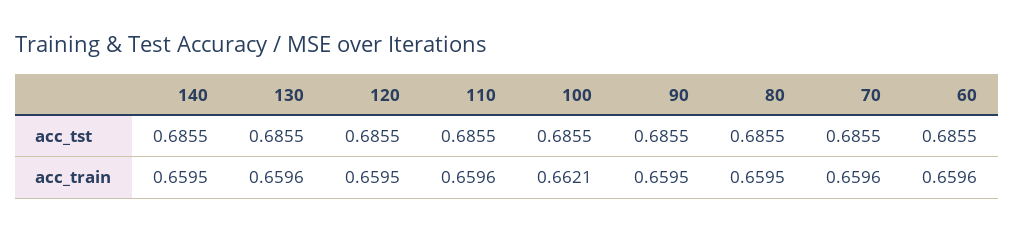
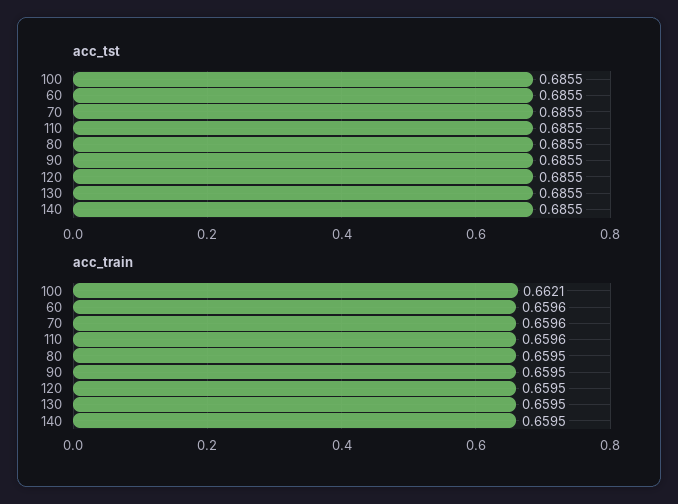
  {
    "acc_tst": {
      "140": 0.6855,
      "130": 0.6855,
      "120": 0.6855,
      "110": 0.6855,
      "100": 0.6855,
      "90": 0.6855,
      "80": 0.6855,
      "70": 0.6855,
      "60": 0.6855
    },
    "acc_train": {
      "140": 0.6595,
-     "130": 0.6596,
+     "130": 0.6595,
      "120": 0.6595,
      "110": 0.6596,
      "100": 0.6621,
      "90": 0.6595,
      "80": 0.6595,
      "70": 0.6596,
      "60": 0.6596
    }
  }

